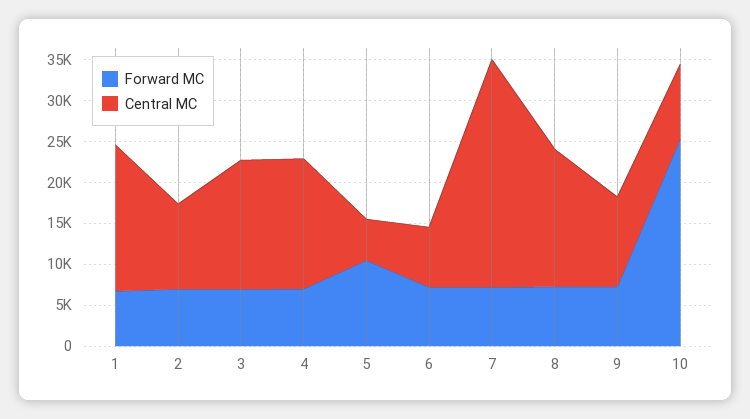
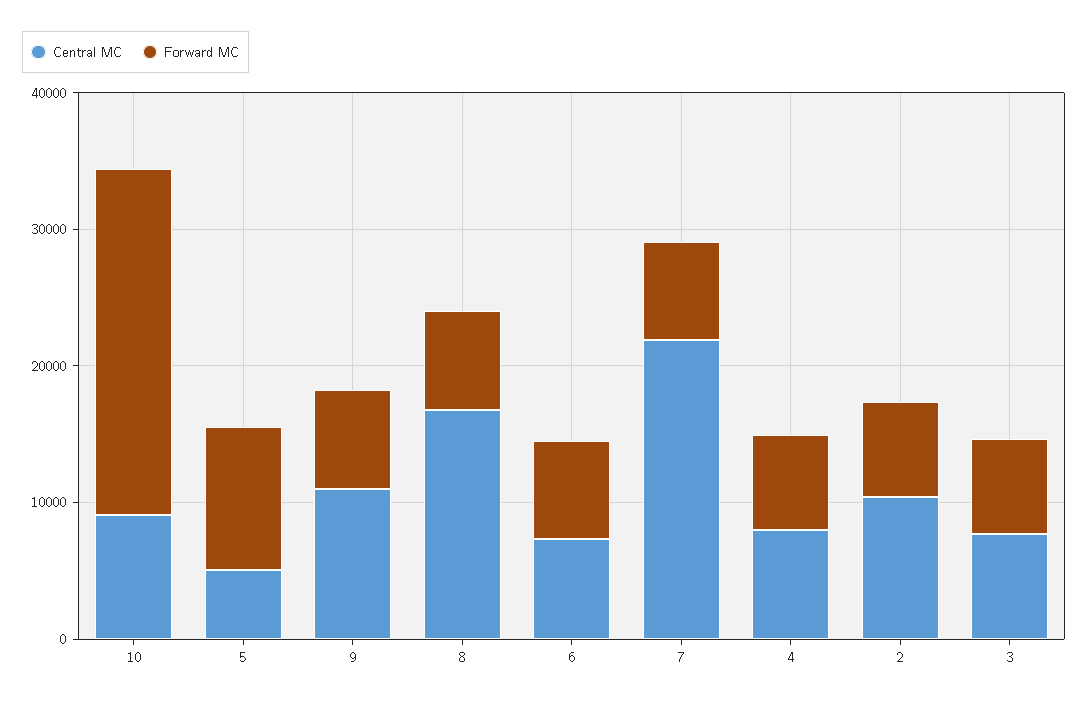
  {
    "Forward MC": {
-     "1": 7000,
      "2": 7000,
      "3": 7000,
      "4": 7000,
      "5": 10000,
      "6": 7000,
      "7": 7000,
      "8": 7000,
      "9": 7000,
      "10": 25000
    },
    "Central MC": {
-     "1": 18000,
      "2": 10000,
-     "3": 16000,
+     "3": 8000,
-     "4": 16000,
+     "4": 8000,
      "5": 5000,
      "6": 7000,
-     "7": 28000,
+     "7": 22000,
      "8": 17000,
      "9": 11000,
      "10": 9000
    }
  }

